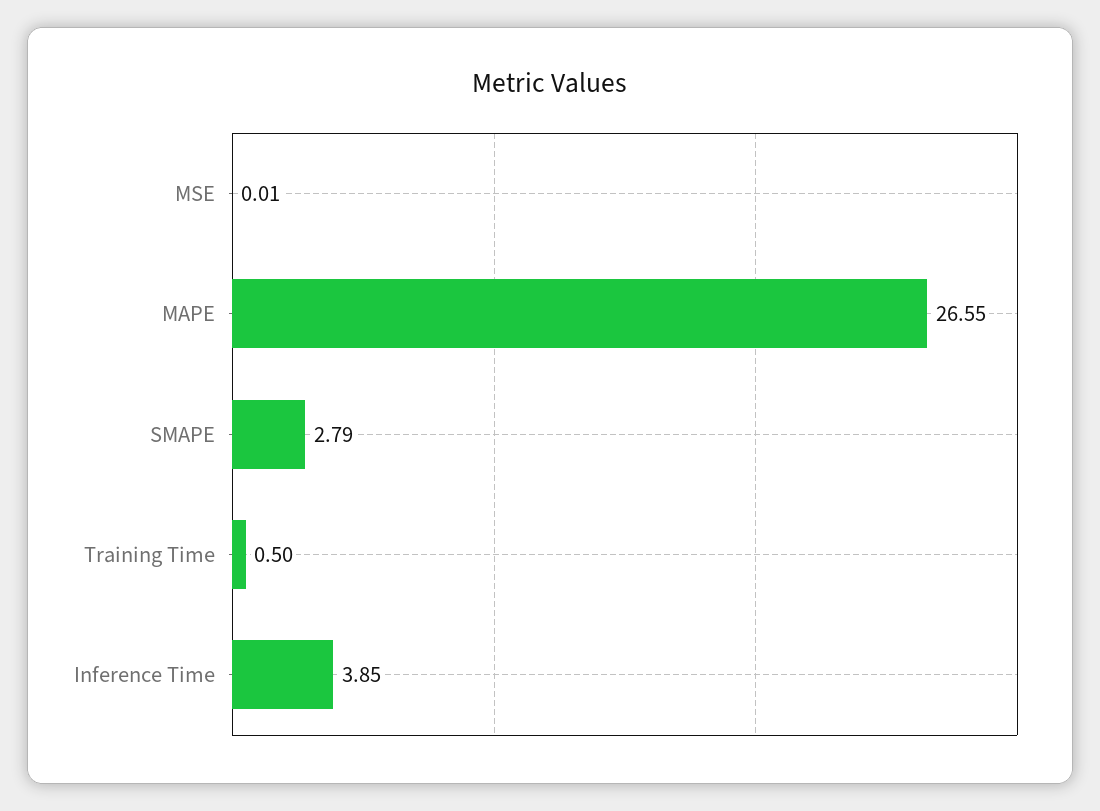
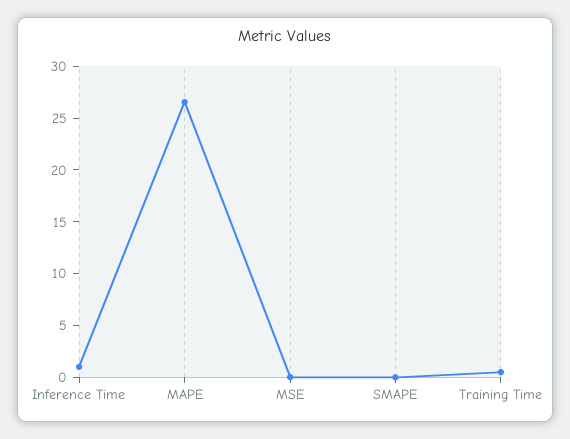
  {
    "MSE": 0.01,
    "MAPE": 26.55,
-   "SMAPE": 2.79,
+   "SMAPE": 0,
    "Training Time": 0.5,
-   "Inference Time": 3.85
+   "Inference Time": 1
  }

